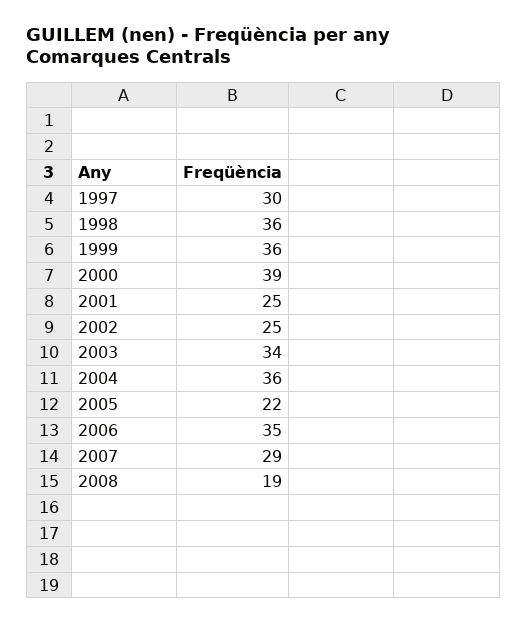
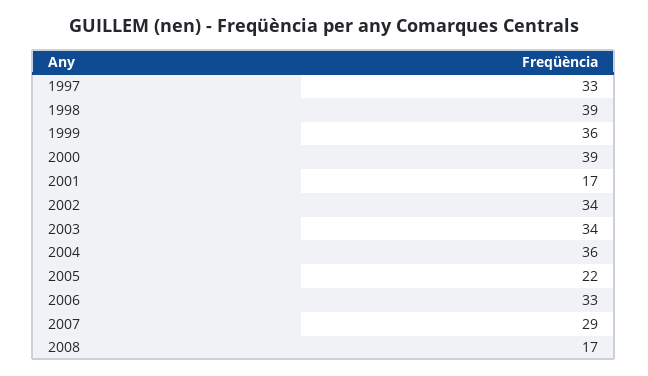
  {
-   "1997": 30,
+   "1997": 33,
-   "1998": 36,
+   "1998": 39,
    "1999": 36,
    "2000": 39,
-   "2001": 25,
+   "2001": 17,
-   "2002": 25,
+   "2002": 34,
    "2003": 34,
    "2004": 36,
    "2005": 22,
-   "2006": 35,
+   "2006": 33,
    "2007": 29,
-   "2008": 19
+   "2008": 17
  }

